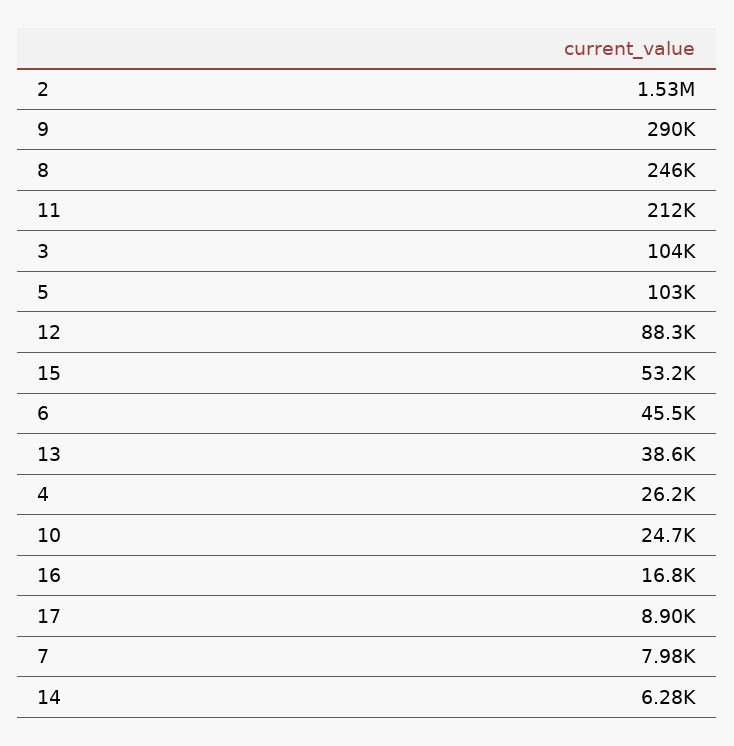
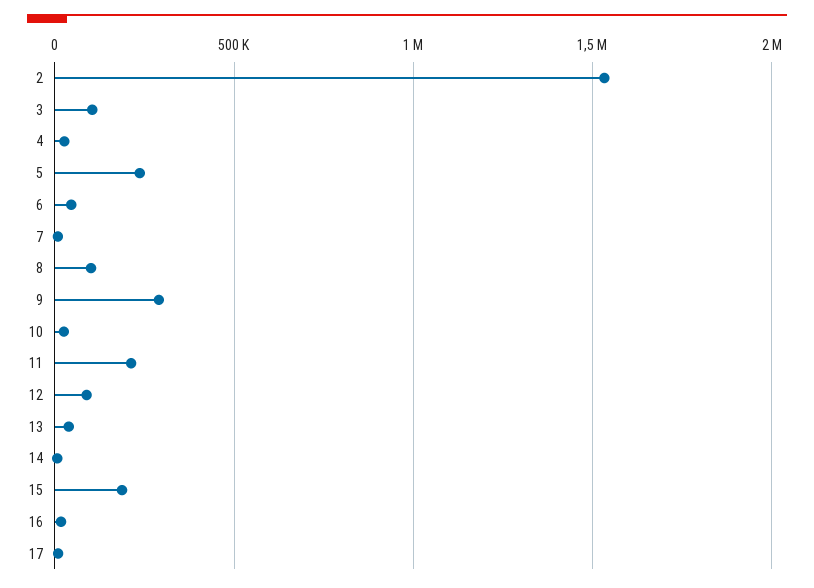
  {
    "2": 1530000,
    "9": 290000,
-   "8": 246000,
+   "8": 100000,
    "11": 212000,
    "3": 104000,
-   "5": 103000,
+   "5": 250000,
    "12": 88300,
-   "15": 53200,
+   "15": 200000,
    "6": 45500,
    "13": 38600,
    "4": 26200,
    "10": 24700,
    "16": 16800,
    "17": 8900,
    "7": 7980,
    "14": 6280
  }

